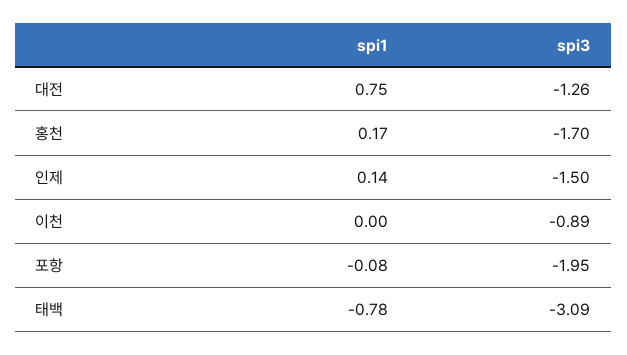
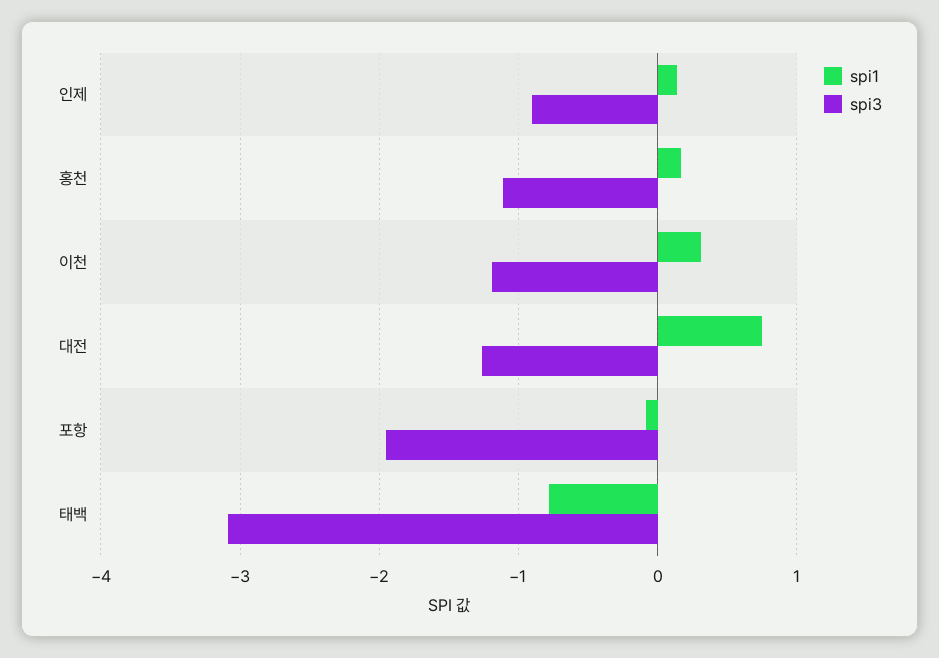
  {
    "spi1": {
      "대전": 0.75,
      "홍천": 0.17,
      "인제": 0.14,
-     "이천": 0,
+     "이천": 0.3,
      "포항": -0.08,
      "태백": -0.78
    },
    "spi3": {
      "대전": -1.26,
-     "홍천": -1.7,
+     "홍천": -1.1,
-     "인제": -1.5,
+     "인제": -0.9,
-     "이천": -0.89,
+     "이천": -1.2,
      "포항": -1.95,
      "태백": -3.09
    }
  }

